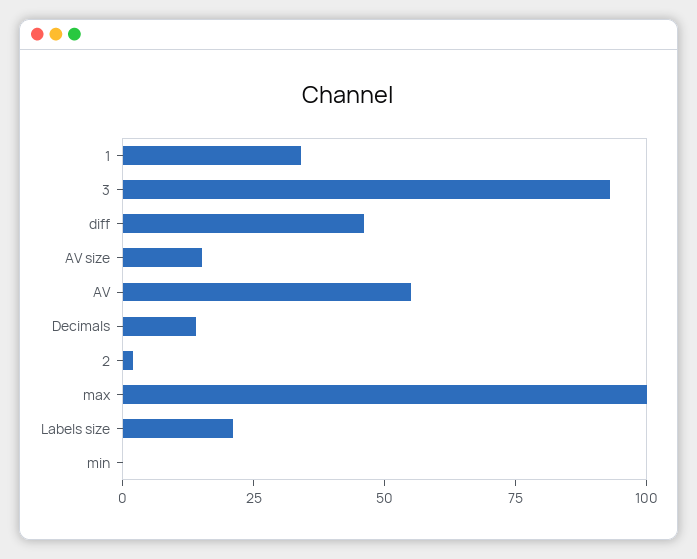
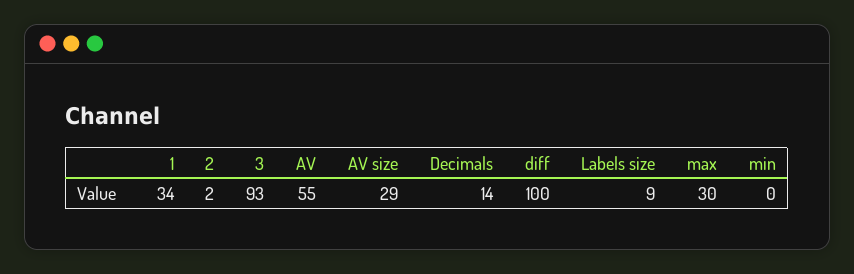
  {
    "1": 34,
    "3": 93,
-   "diff": 45,
+   "diff": 100,
-   "AV size": 15,
+   "AV size": 29,
    "AV": 55,
    "Decimals": 14,
    "2": 2,
-   "max": 100,
+   "max": 30,
-   "Labels size": 20,
+   "Labels size": 9,
    "min": 0
  }

